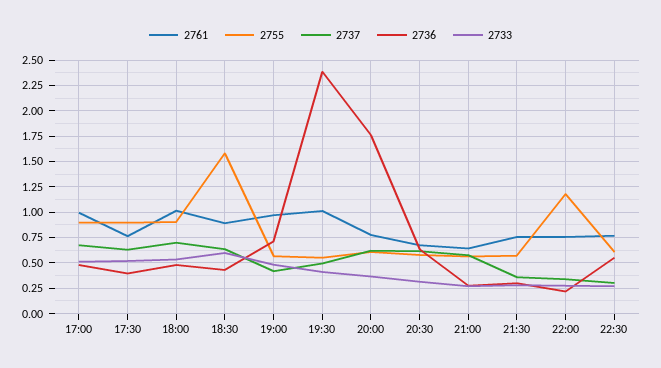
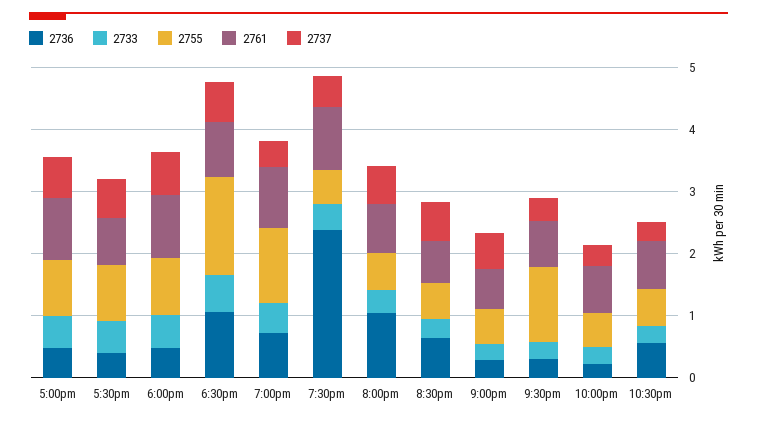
  {
    "2761": {
      "17:00": 1,
      "17:30": 0.8,
      "18:00": 1,
      "18:30": 0.8,
      "19:00": 1,
      "19:30": 1,
      "20:00": 0.8,
      "20:30": 0.6,
      "21:00": 0.6,
      "21:30": 0.8,
      "22:00": 0.8,
      "22:30": 0.8
    },
    "2755": {
      "17:00": 1,
      "17:30": 0.8,
      "18:00": 1,
      "18:30": 1.6,
-     "19:00": 0.5,
+     "19:00": 1.2,
      "19:30": 0.6,
      "20:00": 0.6,
      "20:30": 0.6,
      "21:00": 0.6,
-     "21:30": 0.5,
+     "21:30": 1.2,
-     "22:00": 1.25,
+     "22:00": 0.6,
      "22:30": 0.6
    },
    "2737": {
      "17:00": 0.6,
      "17:30": 0.6,
      "18:00": 0.8,
      "18:30": 0.6,
      "19:00": 0.4,
      "19:30": 0.4,
      "20:00": 0.6,
      "20:30": 0.6,
      "21:00": 0.6,
      "21:30": 0.4,
      "22:00": 0.4,
      "22:30": 0.4
    },
    "2736": {
      "17:00": 0.4,
      "17:30": 0.4,
      "18:00": 0.4,
-     "18:30": 0.5,
+     "18:30": 1,
      "19:00": 0.8,
      "19:30": 2.4,
-     "20:00": 1.75,
+     "20:00": 1,
      "20:30": 0.6,
      "21:00": 0.2,
      "21:30": 0.4,
      "22:00": 0.2,
      "22:30": 0.6
    },
    "2733": {
      "17:00": 0.6,
      "17:30": 0.6,
      "18:00": 0.6,
      "18:30": 0.6,
      "19:00": 0.4,
      "19:30": 0.4,
      "20:00": 0.4,
      "20:30": 0.4,
      "21:00": 0.2,
      "21:30": 0.2,
      "22:00": 0.2,
      "22:30": 0.2
    }
  }

